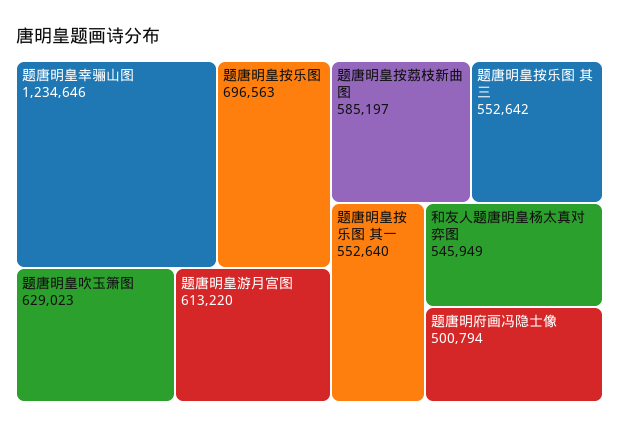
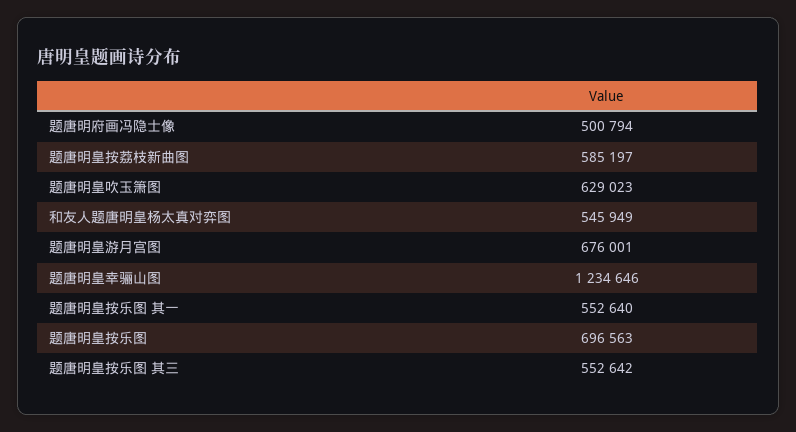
  {
    "题唐明皇幸骊山图": 1234646,
    "题唐明皇按乐图": 696563,
    "题唐明皇吹玉箫图": 629023,
-   "题唐明皇游月宫图": 613220,
+   "题唐明皇游月宫图": 676001,
    "题唐明皇按荔枝新曲图": 585197,
    "题唐明皇按乐图 其三": 552642,
    "题唐明皇按乐图 其一": 552640,
    "和友人题唐明皇杨太真对弈图": 545949,
    "题唐明府画冯隐士像": 500794
  }

